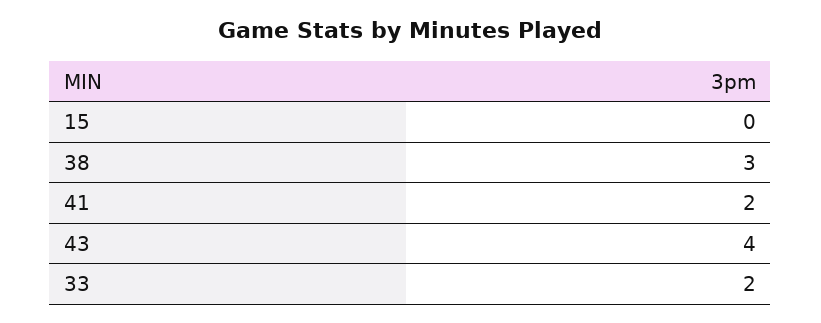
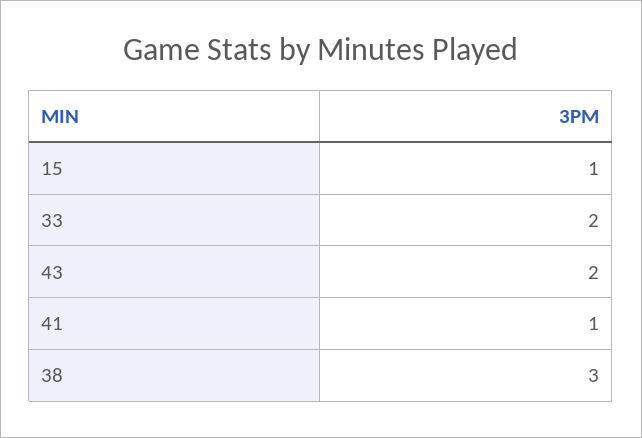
  {
-   "15": 0,
+   "15": 1,
    "38": 3,
-   "41": 2,
+   "41": 1,
-   "43": 4,
+   "43": 2,
    "33": 2
  }

